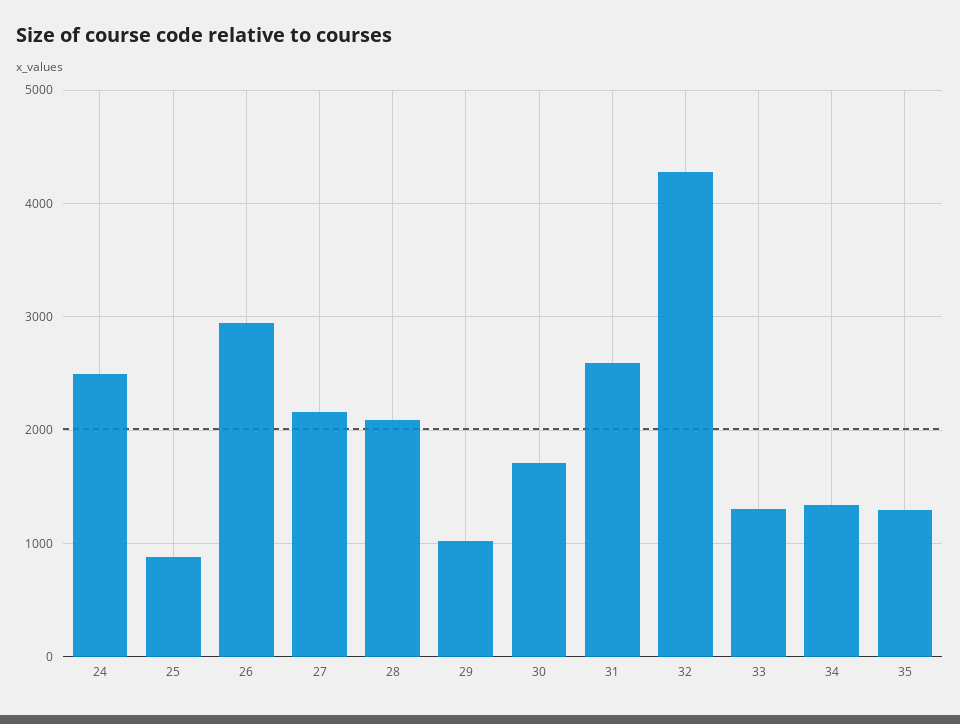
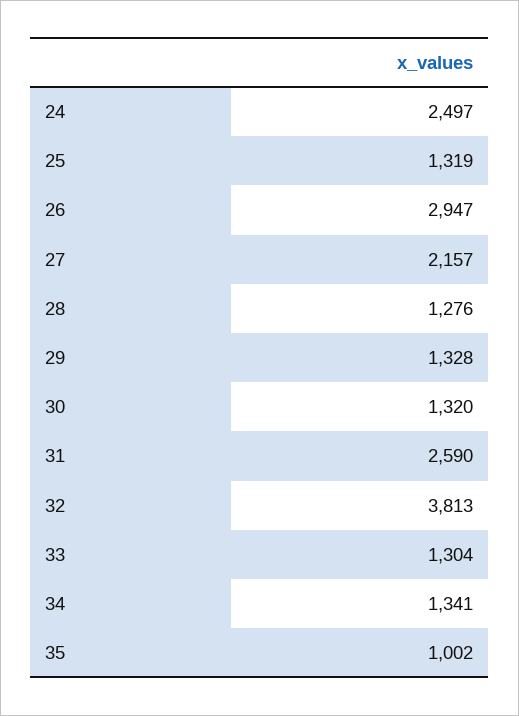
  {
    "24": 2497,
-   "25": 900,
+   "25": 1319,
    "26": 2947,
    "27": 2157,
-   "28": 2100,
+   "28": 1276,
-   "29": 1000,
+   "29": 1328,
-   "30": 1700,
+   "30": 1320,
    "31": 2590,
-   "32": 4300,
+   "32": 3813,
    "33": 1304,
    "34": 1341,
-   "35": 1300
+   "35": 1002
  }

